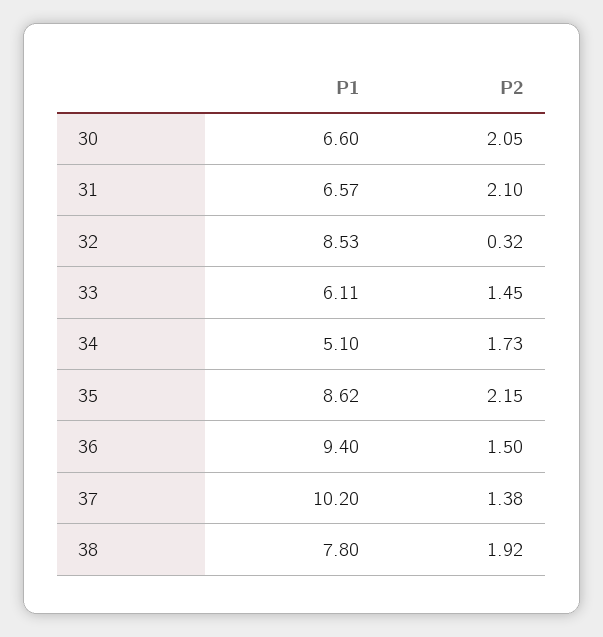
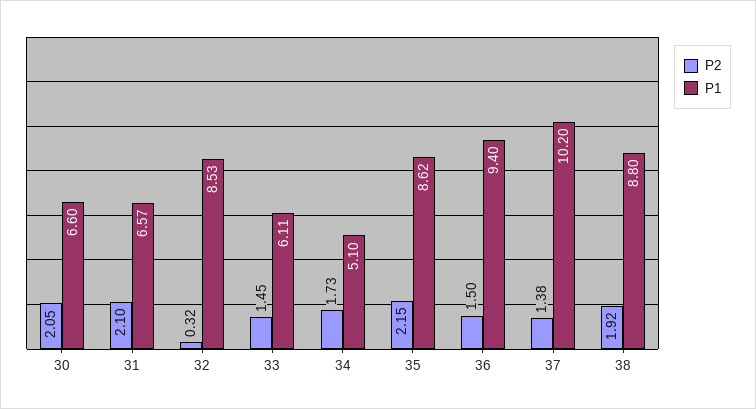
  {
    "P1": {
      "30": 6.6,
      "31": 6.57,
      "32": 8.53,
      "33": 6.11,
      "34": 5.1,
      "35": 8.62,
      "36": 9.4,
      "37": 10.2,
-     "38": 7.8
+     "38": 8.8
    },
    "P2": {
      "30": 2.05,
      "31": 2.1,
      "32": 0.32,
      "33": 1.45,
      "34": 1.73,
      "35": 2.15,
      "36": 1.5,
      "37": 1.38,
      "38": 1.92
    }
  }

